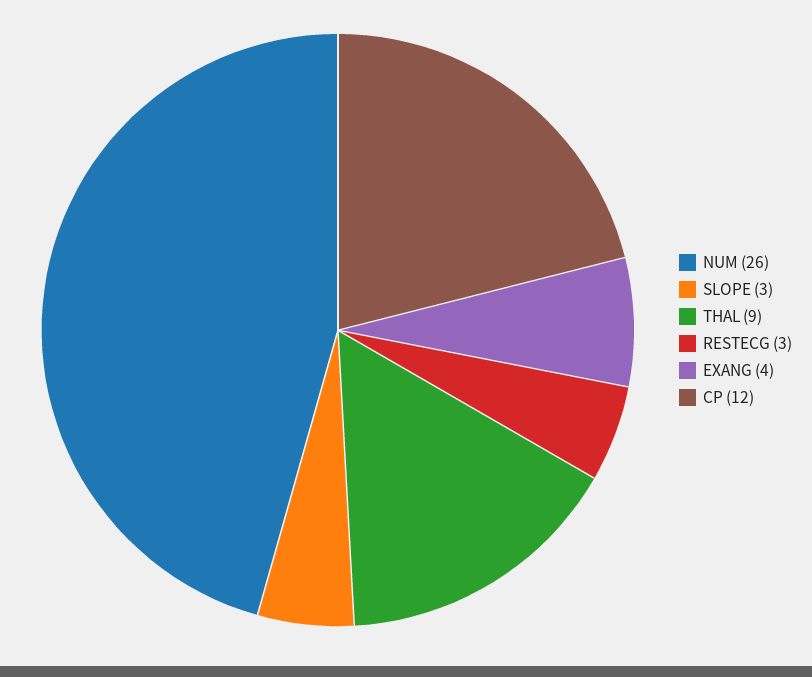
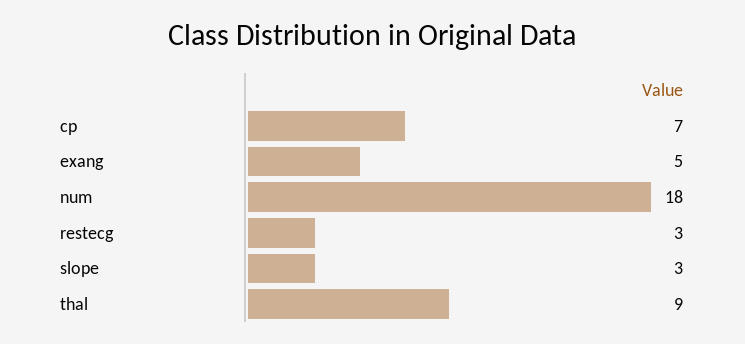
  {
-   "NUM": 26,
+   "NUM": 18,
    "SLOPE": 3,
    "THAL": 9,
    "RESTECG": 3,
-   "EXANG": 4,
+   "EXANG": 5,
-   "CP": 12
+   "CP": 7
  }

